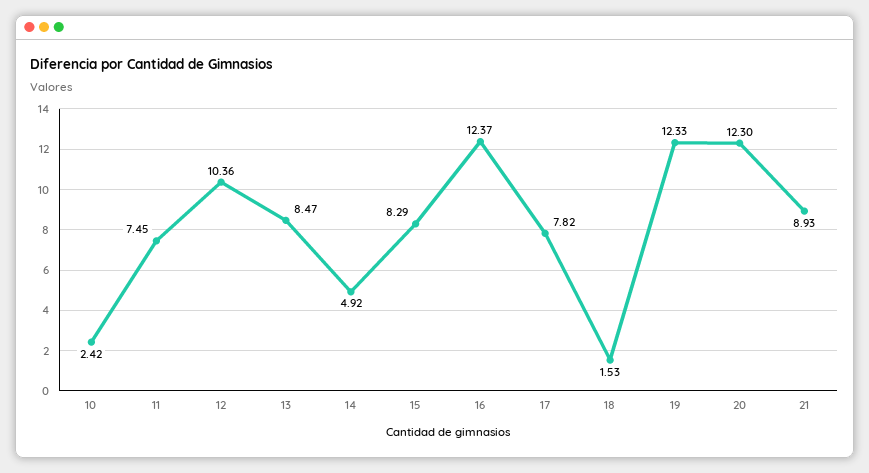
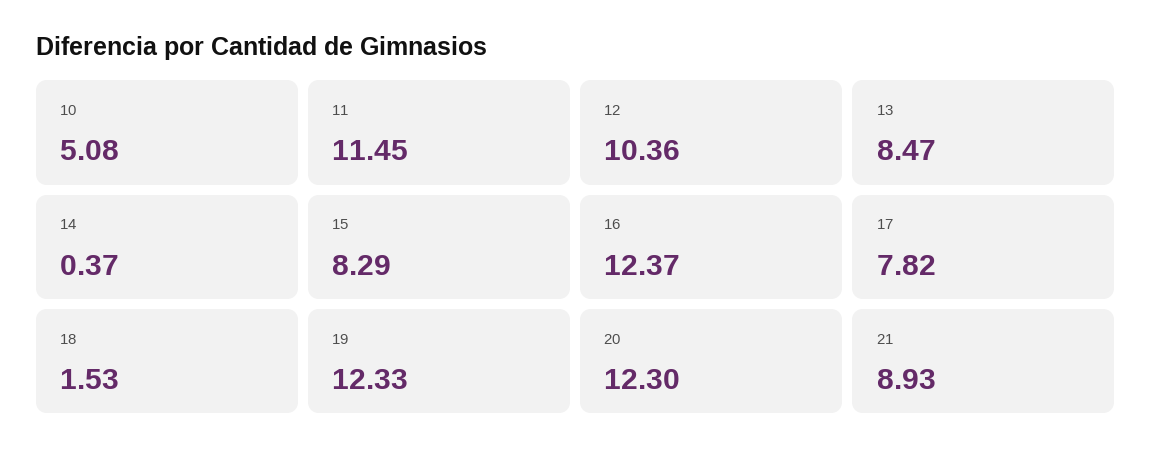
  {
-   "10": 2.42,
+   "10": 5.08,
-   "11": 7.45,
+   "11": 11.45,
    "12": 10.36,
    "13": 8.47,
-   "14": 4.92,
+   "14": 0.37,
    "15": 8.29,
    "16": 12.37,
    "17": 7.82,
    "18": 1.53,
    "19": 12.33,
    "20": 12.3,
    "21": 8.93
  }

